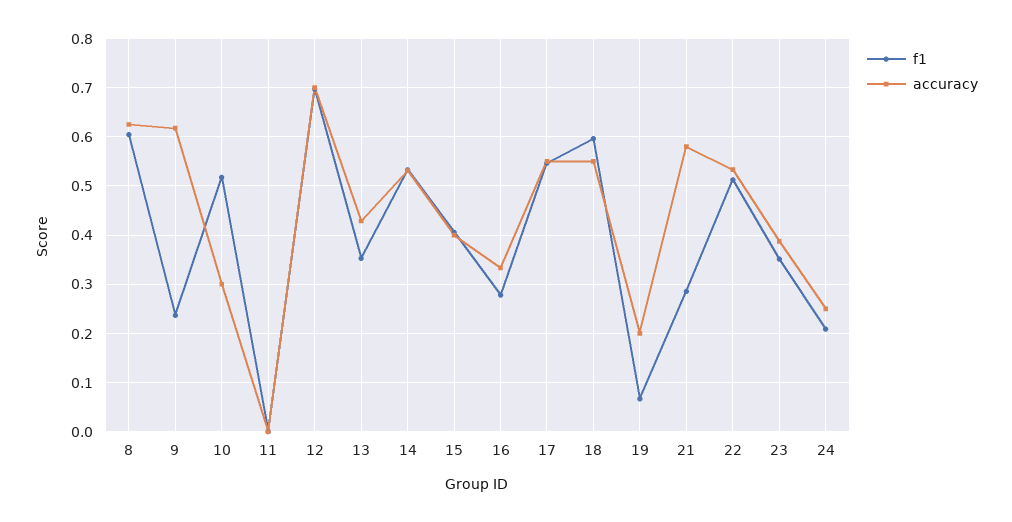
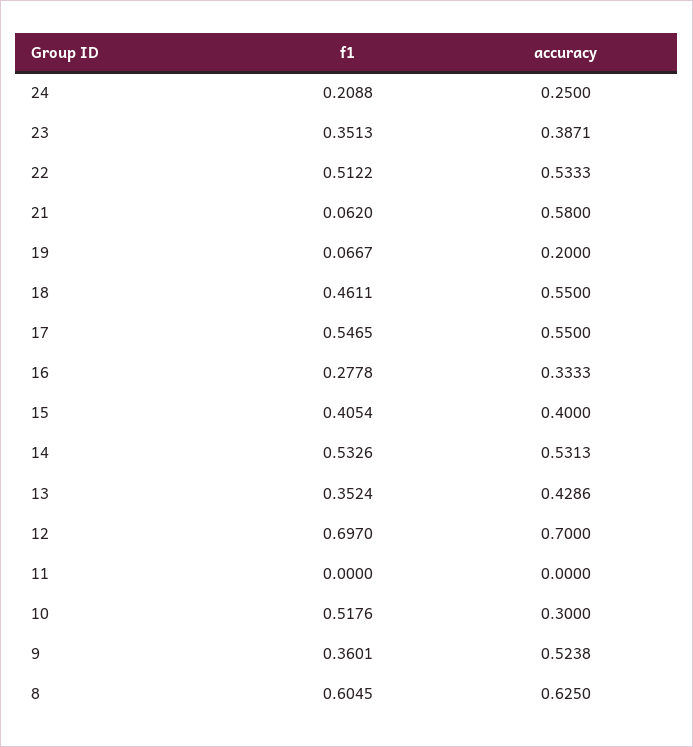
  {
    "f1": {
      "8": 0.6045,
-     "9": 0.24,
+     "9": 0.3601,
      "10": 0.5176,
      "11": 0,
      "12": 0.697,
      "13": 0.3524,
      "14": 0.5326,
      "15": 0.4054,
      "16": 0.2778,
      "17": 0.5465,
-     "18": 0.6,
+     "18": 0.4611,
      "19": 0.0667,
-     "21": 0.28,
+     "21": 0.062,
      "22": 0.5122,
      "23": 0.3513,
      "24": 0.2088
    },
    "accuracy": {
      "8": 0.625,
-     "9": 0.62,
+     "9": 0.5238,
      "10": 0.3,
      "11": 0,
      "12": 0.7,
      "13": 0.4286,
      "14": 0.5313,
      "15": 0.4,
      "16": 0.3333,
      "17": 0.55,
      "18": 0.55,
      "19": 0.2,
      "21": 0.58,
      "22": 0.5333,
      "23": 0.3871,
      "24": 0.25
    }
  }

